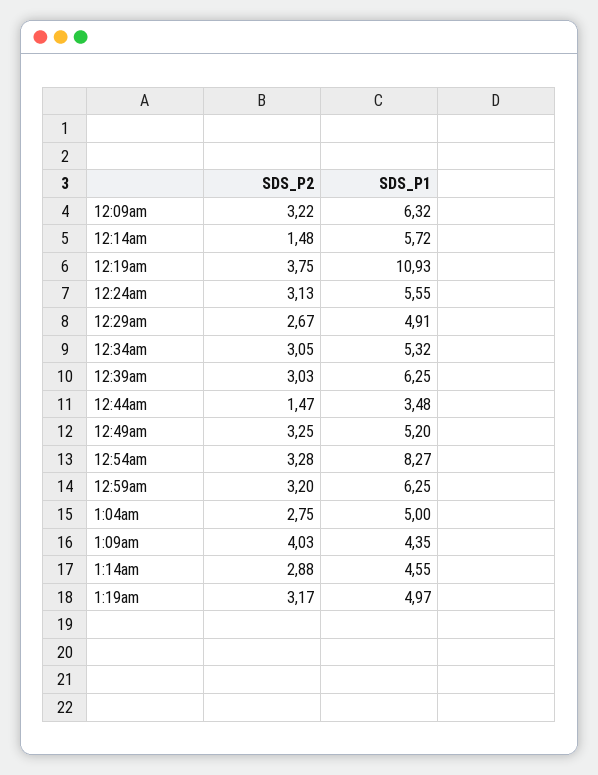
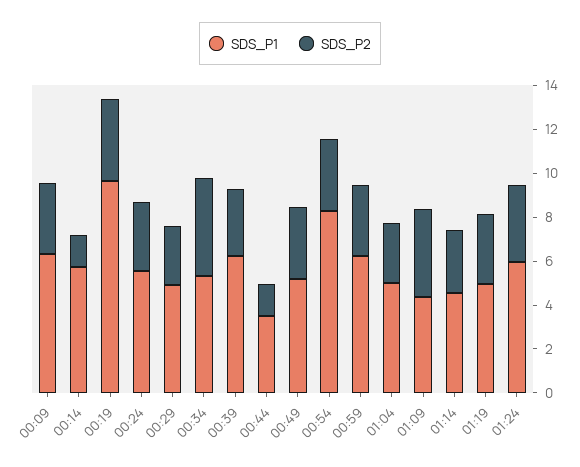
  {
    "SDS_P2": {
      "12:09am": 3.22,
      "12:14am": 1.48,
      "12:19am": 3.75,
      "12:24am": 3.13,
      "12:29am": 2.67,
-     "12:34am": 3.05,
+     "12:34am": 4.5,
      "12:39am": 3.03,
      "12:44am": 1.47,
      "12:49am": 3.25,
      "12:54am": 3.28,
      "12:59am": 3.2,
      "1:04am": 2.75,
      "1:09am": 4.03,
      "1:14am": 2.88,
-     "1:19am": 3.17
+     "1:19am": 3.17,
+     "01:24": 3.5
    },
    "SDS_P1": {
      "12:09am": 6.32,
      "12:14am": 5.72,
-     "12:19am": 10.93,
+     "12:19am": 9.5,
      "12:24am": 5.55,
      "12:29am": 4.91,
      "12:34am": 5.32,
      "12:39am": 6.25,
      "12:44am": 3.48,
      "12:49am": 5.2,
      "12:54am": 8.27,
      "12:59am": 6.25,
      "1:04am": 5,
      "1:09am": 4.35,
      "1:14am": 4.55,
-     "1:19am": 4.97
+     "1:19am": 4.97,
+     "01:24": 6
    }
  }

